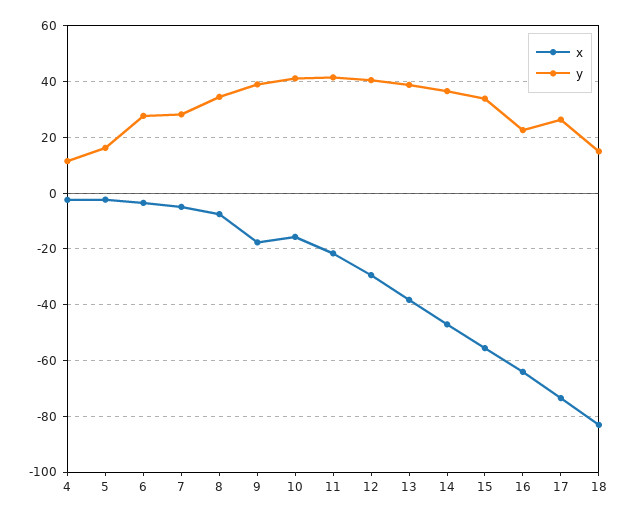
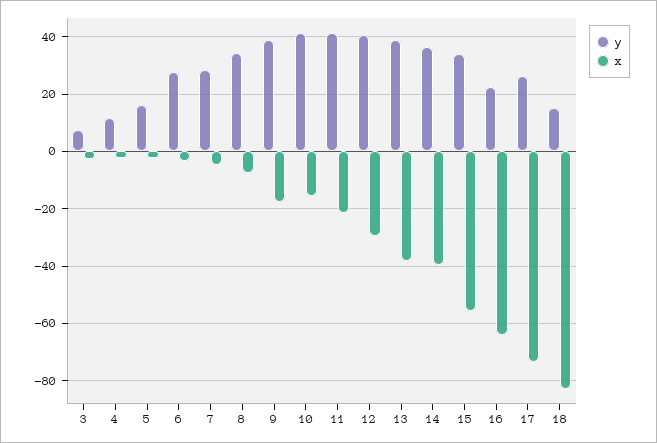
  {
    "x": {
      "4": -2.5,
      "5": -2.5,
      "6": -2.5,
      "7": -5,
      "8": -7.5,
      "9": -17.5,
      "10": -15,
      "11": -22.5,
      "12": -30,
      "13": -37.5,
-     "14": -47.5,
+     "14": -40,
      "15": -55,
      "16": -65,
      "17": -72.5,
-     "18": -82.5
+     "18": -82.5,
+     "3": -2.5
    },
    "y": {
      "4": 12.5,
      "5": 15,
      "6": 27.5,
      "7": 27.5,
      "8": 35,
      "9": 40,
      "10": 40,
      "11": 42.5,
      "12": 40,
      "13": 40,
      "14": 37.5,
      "15": 35,
      "16": 22.5,
      "17": 27.5,
-     "18": 15
+     "18": 15,
+     "3": 7.5
    }
  }

